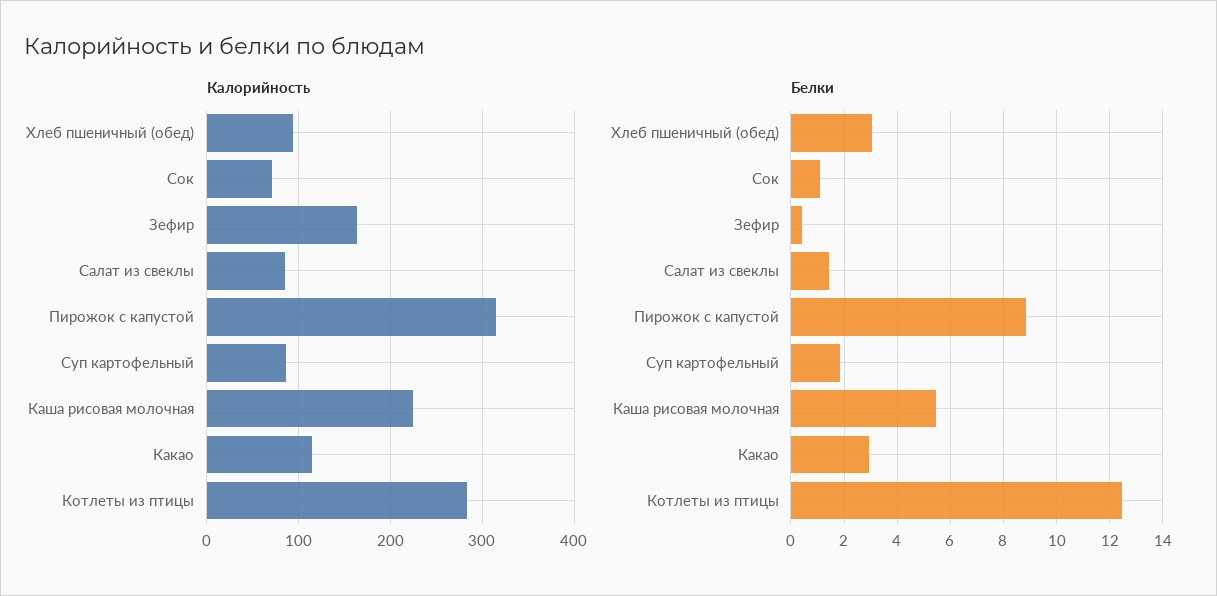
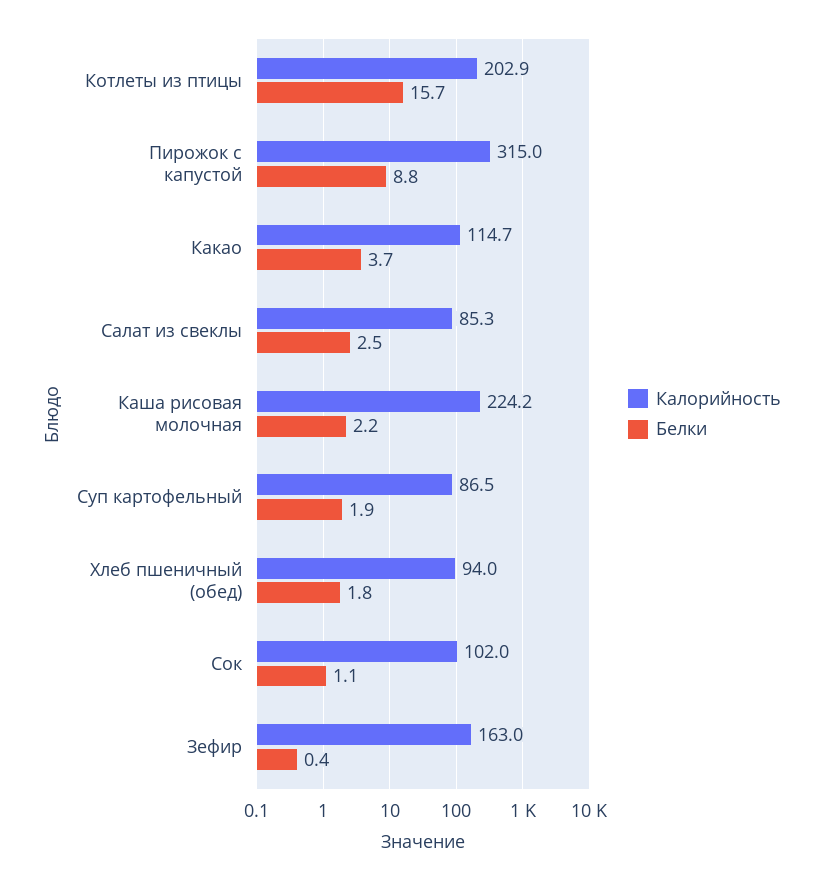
  {
    "Калорийность": {
      "Хлеб пшеничный (обед)": 94,
-     "Сок": 70,
+     "Сок": 102,
      "Зефир": 163,
      "Салат из свеклы": 85.3,
      "Пирожок с капустой": 315,
      "Суп картофельный": 86.5,
      "Каша рисовая молочная": 224.2,
      "Какао": 114.7,
-     "Котлеты из птицы": 280
+     "Котлеты из птицы": 202.9
    },
    "Белки": {
-     "Хлеб пшеничный (обед)": 3,
+     "Хлеб пшеничный (обед)": 1.8,
      "Сок": 1.1,
      "Зефир": 0.4,
-     "Салат из свеклы": 1.5,
+     "Салат из свеклы": 2.5,
      "Пирожок с капустой": 8.8,
      "Суп картофельный": 1.9,
-     "Каша рисовая молочная": 5.5,
+     "Каша рисовая молочная": 2.2,
-     "Какао": 3,
+     "Какао": 3.7,
-     "Котлеты из птицы": 12.5
+     "Котлеты из птицы": 15.7
    }
  }

